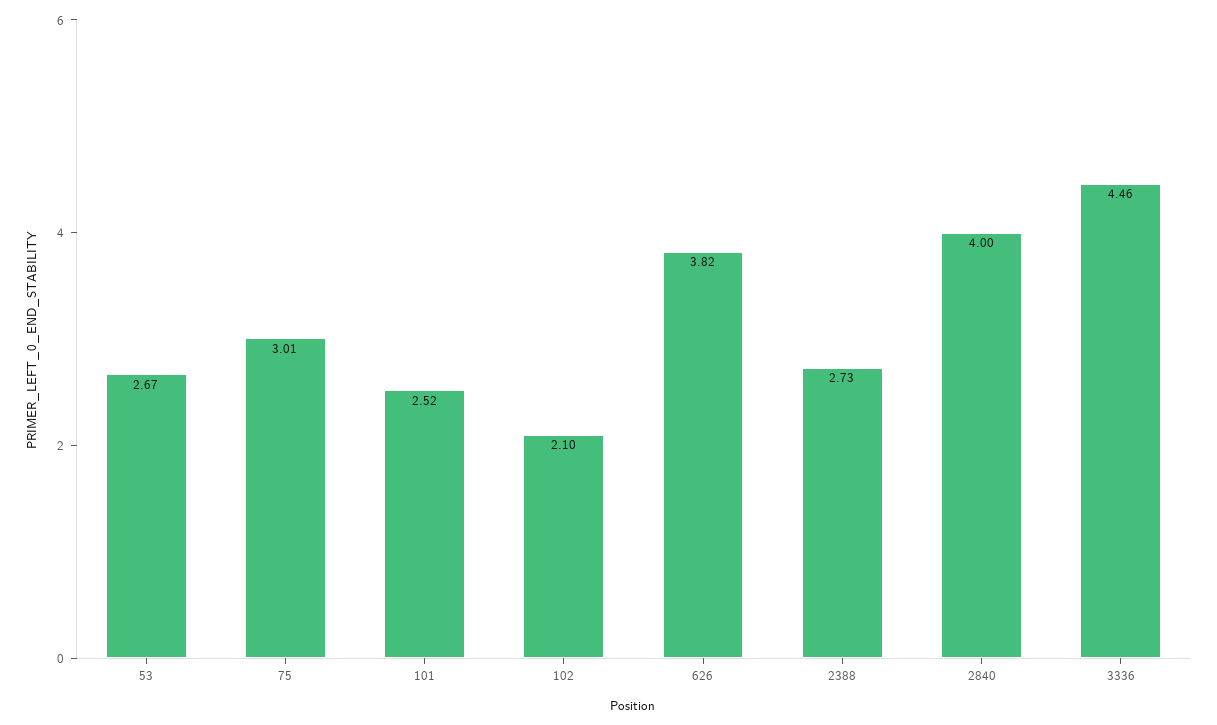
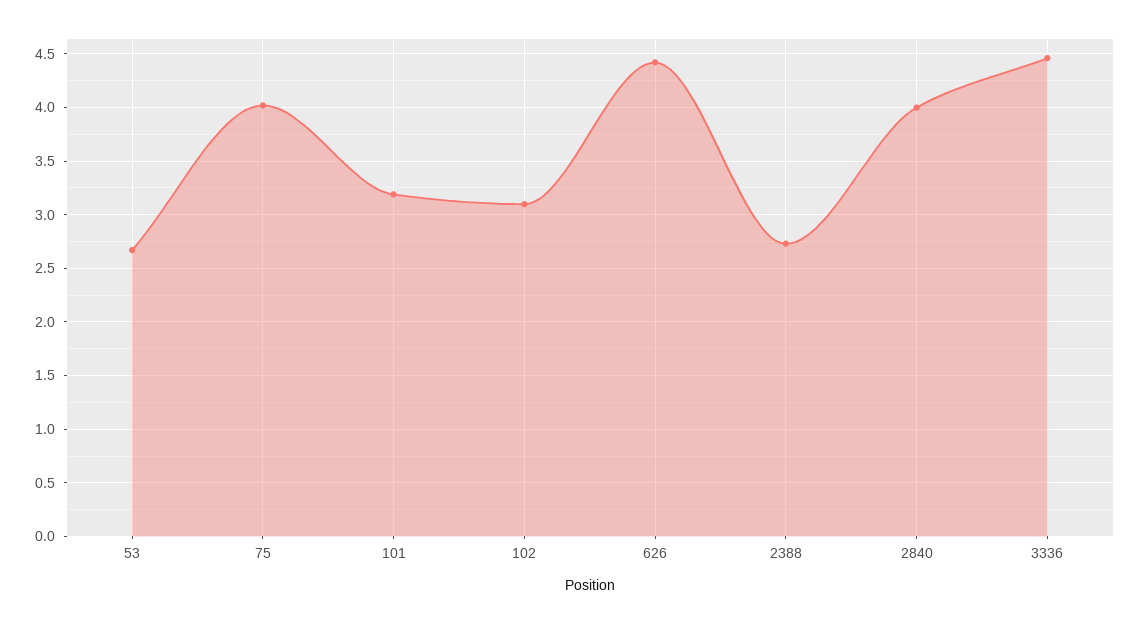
  {
    "53": 2.67,
-   "75": 3.01,
+   "75": 4,
-   "101": 2.52,
+   "101": 3.2,
-   "102": 2.1,
+   "102": 3.1,
-   "626": 3.82,
+   "626": 4.4,
    "2388": 2.73,
    "2840": 4,
    "3336": 4.46
  }

